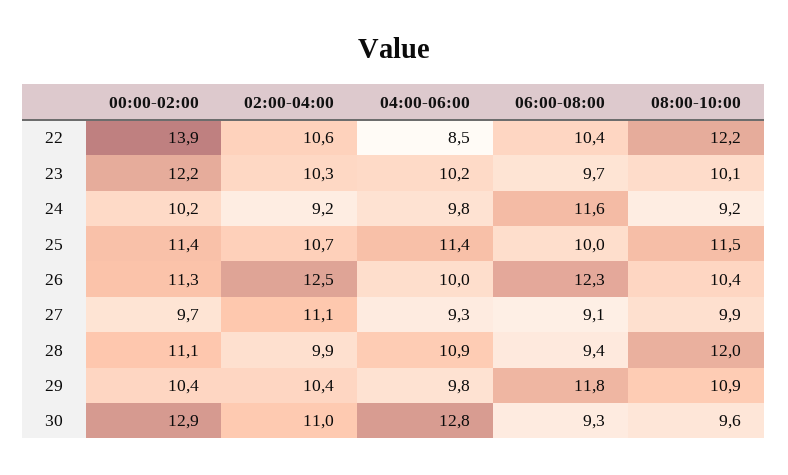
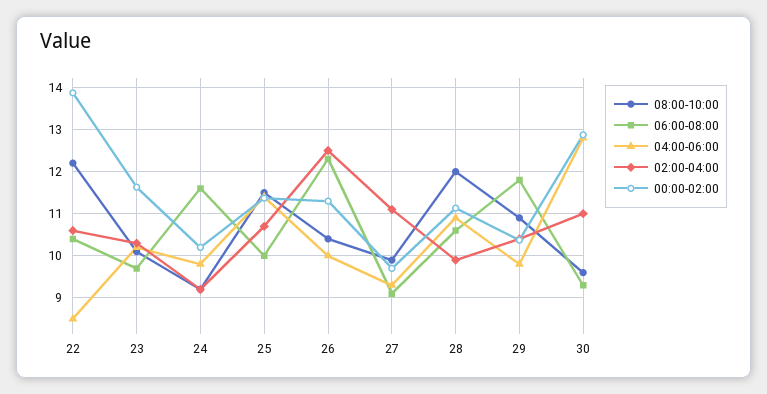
  {
    "00:00-02:00": {
      "22": 13.9,
-     "23": 12.2,
+     "23": 11.6,
      "24": 10.2,
      "25": 11.4,
      "26": 11.3,
      "27": 9.7,
      "28": 11.1,
      "29": 10.4,
      "30": 12.9
    },
    "02:00-04:00": {
      "22": 10.6,
      "23": 10.3,
      "24": 9.2,
      "25": 10.7,
      "26": 12.5,
      "27": 11.1,
      "28": 9.9,
      "29": 10.4,
      "30": 11
    },
    "04:00-06:00": {
      "22": 8.5,
      "23": 10.2,
      "24": 9.8,
      "25": 11.4,
      "26": 10,
      "27": 9.3,
      "28": 10.9,
      "29": 9.8,
      "30": 12.8
    },
    "06:00-08:00": {
      "22": 10.4,
      "23": 9.7,
      "24": 11.6,
      "25": 10,
      "26": 12.3,
      "27": 9.1,
-     "28": 9.4,
+     "28": 10.6,
      "29": 11.8,
      "30": 9.3
    },
    "08:00-10:00": {
      "22": 12.2,
      "23": 10.1,
      "24": 9.2,
      "25": 11.5,
      "26": 10.4,
      "27": 9.9,
      "28": 12,
      "29": 10.9,
      "30": 9.6
    }
  }

